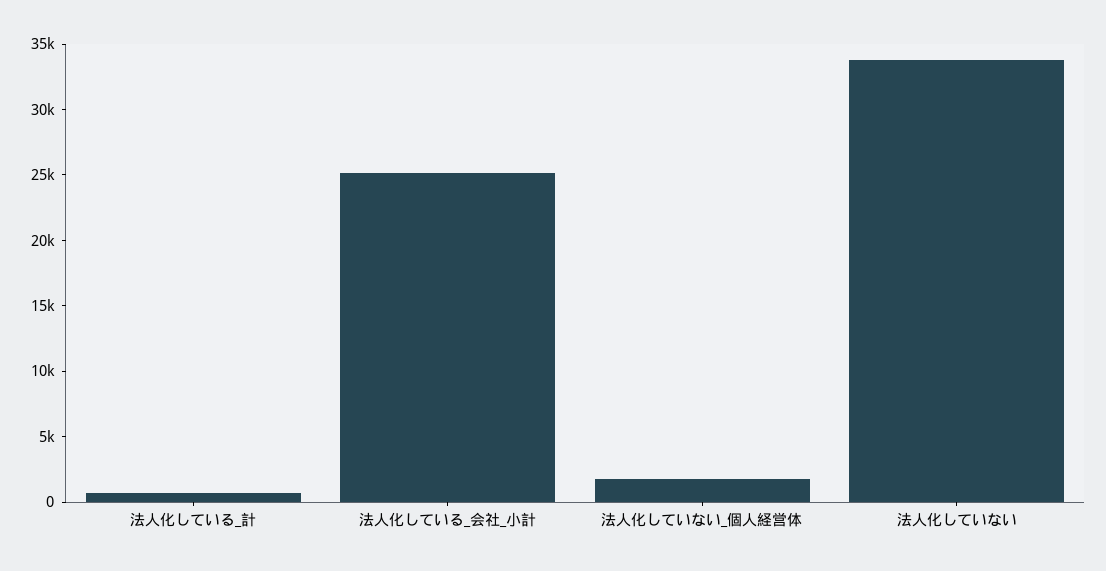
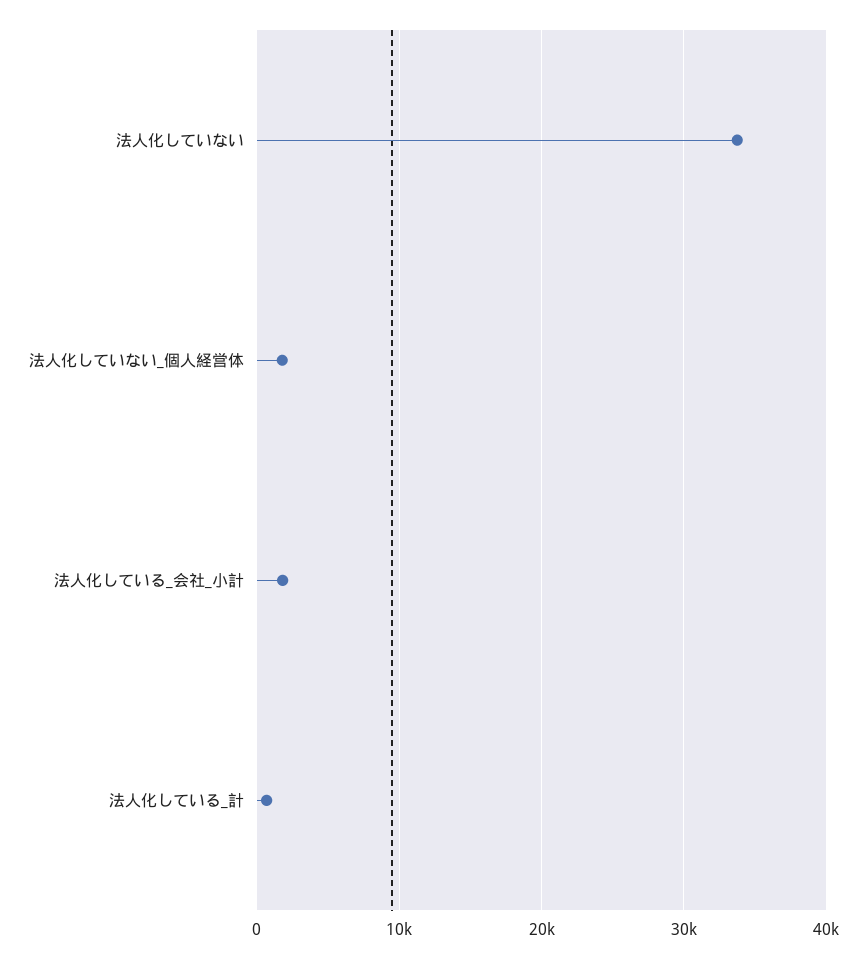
  {
    "法人化している_計": 1000,
-   "法人化している_会社_小計": 25000,
+   "法人化している_会社_小計": 2000,
    "法人化していない_個人経営体": 2000,
    "法人化していない": 34000
  }

